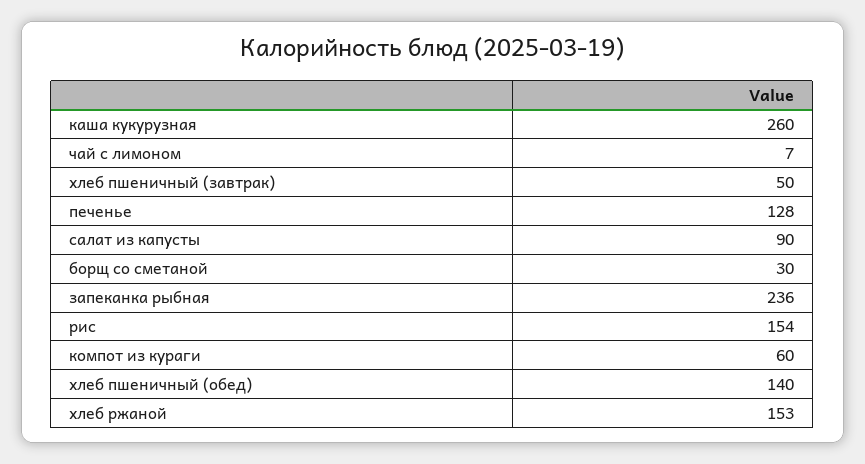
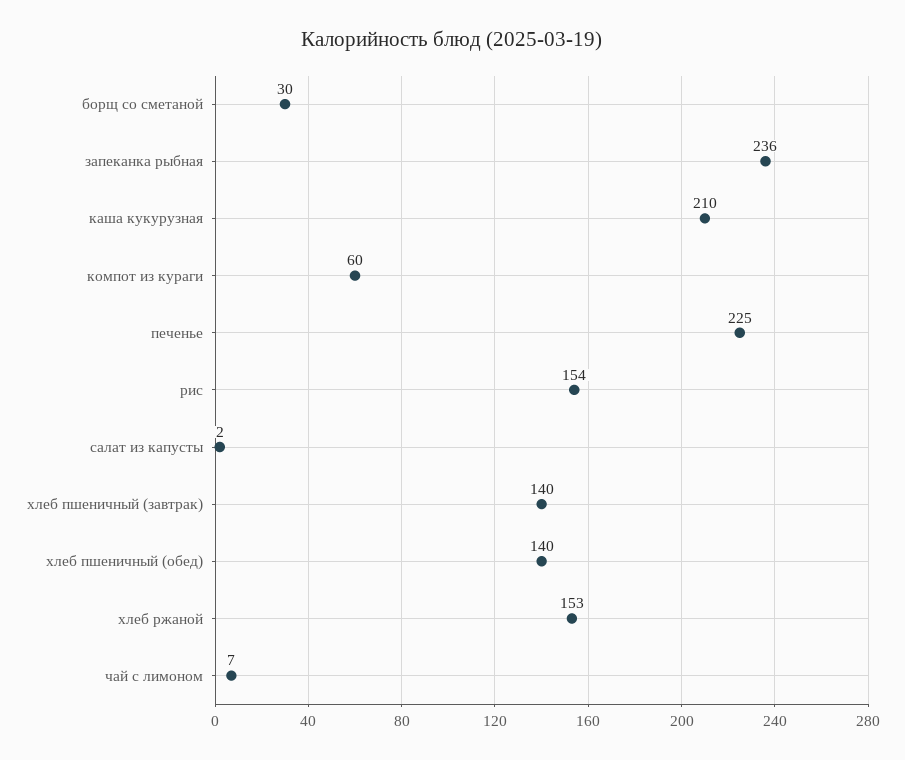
  {
-   "каша кукурузная": 260,
+   "каша кукурузная": 210,
    "чай с лимоном": 7,
-   "хлеб пшеничный (завтрак)": 50,
+   "хлеб пшеничный (завтрак)": 140,
-   "печенье": 128,
+   "печенье": 225,
-   "салат из капусты": 90,
+   "салат из капусты": 2,
    "борщ со сметаной": 30,
    "запеканка рыбная": 236,
    "рис": 154,
    "компот из кураги": 60,
    "хлеб пшеничный (обед)": 140,
    "хлеб ржаной": 153
  }

